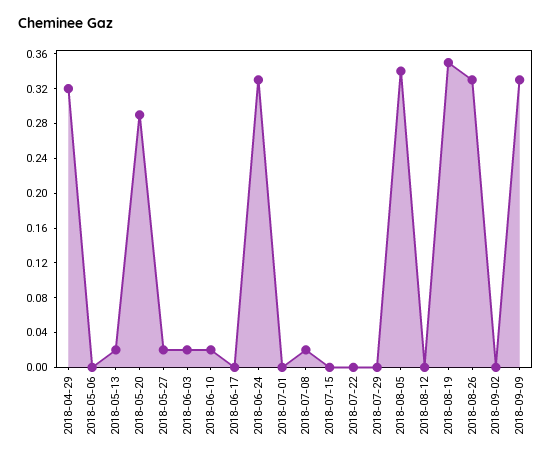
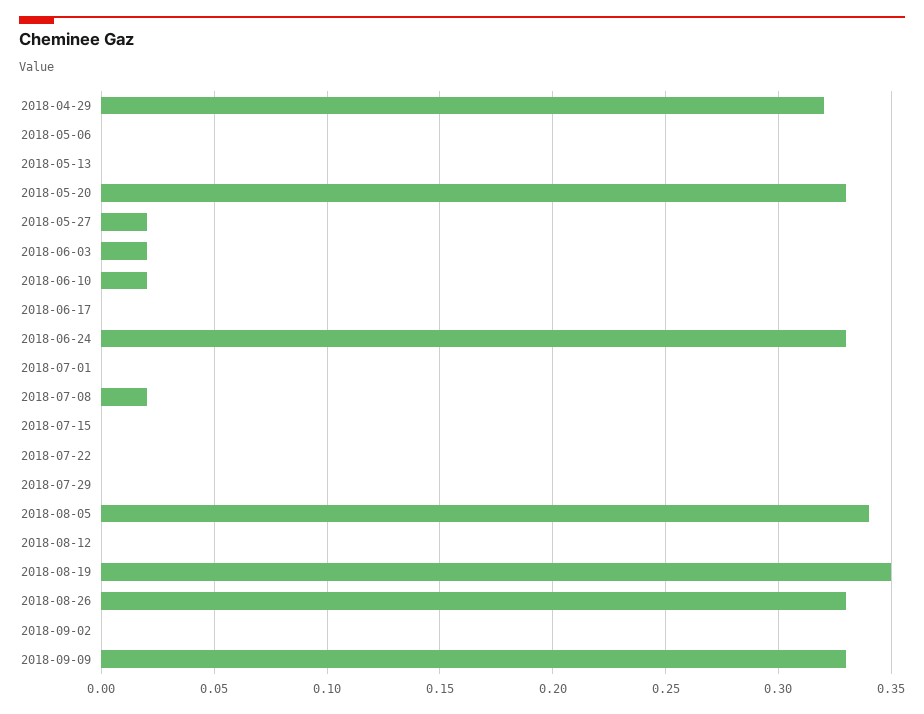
  {
    "2018-04-29": 0.32,
    "2018-05-06": 0,
-   "2018-05-13": 0.02,
+   "2018-05-13": 0,
-   "2018-05-20": 0.29,
+   "2018-05-20": 0.33,
    "2018-05-27": 0.02,
    "2018-06-03": 0.02,
    "2018-06-10": 0.02,
    "2018-06-17": 0,
    "2018-06-24": 0.33,
    "2018-07-01": 0,
    "2018-07-08": 0.02,
    "2018-07-15": 0,
    "2018-07-22": 0,
    "2018-07-29": 0,
    "2018-08-05": 0.34,
    "2018-08-12": 0,
    "2018-08-19": 0.35,
    "2018-08-26": 0.33,
    "2018-09-02": 0,
    "2018-09-09": 0.33
  }

